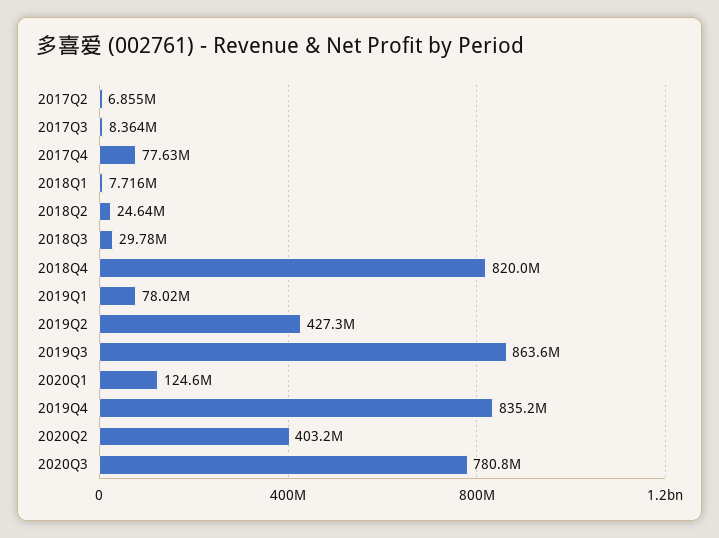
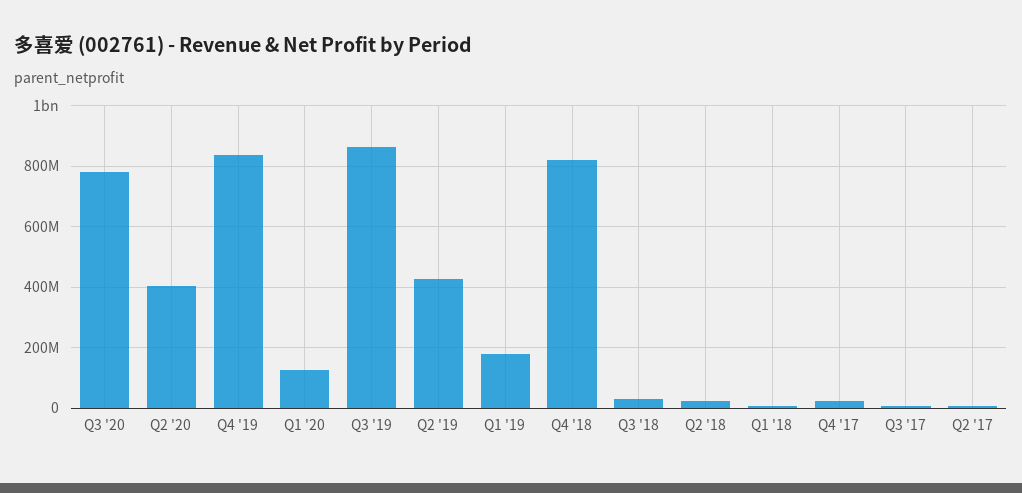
  {
    "2017Q2": 6855000,
    "2017Q3": 8364000,
-   "2017Q4": 77630000,
+   "2017Q4": 20000000,
    "2018Q1": 7716000,
    "2018Q2": 24640000,
    "2018Q3": 29780000,
    "2018Q4": 820000000,
-   "2019Q1": 78020000,
+   "2019Q1": 180000000,
    "2019Q2": 427300000,
    "2019Q3": 863600000,
    "2020Q1": 124600000,
    "2019Q4": 835200000,
    "2020Q2": 403200000,
    "2020Q3": 780800000
  }

